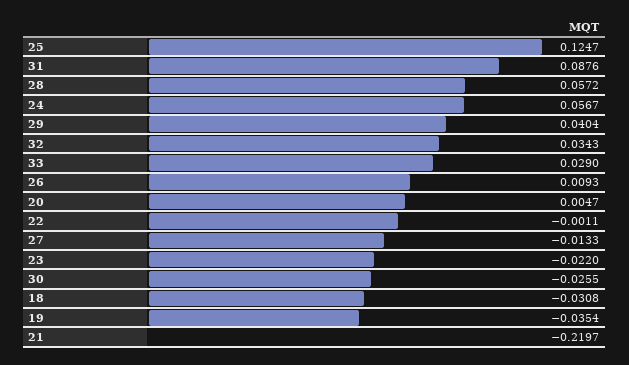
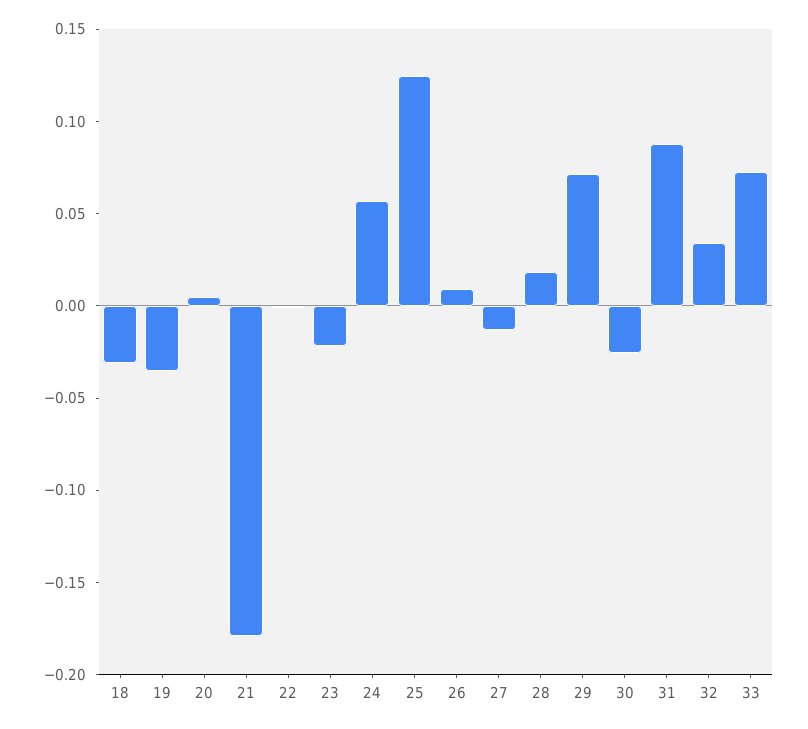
  {
    "25": 0.1247,
    "31": 0.0876,
-   "28": 0.0572,
+   "28": 0.02,
    "24": 0.0567,
-   "29": 0.0404,
+   "29": 0.07,
    "32": 0.0343,
-   "33": 0.029,
+   "33": 0.07,
    "26": 0.0093,
    "20": 0.0047,
    "22": -0.0011,
    "27": -0.0133,
    "23": -0.022,
    "30": -0.0255,
    "18": -0.0308,
    "19": -0.0354,
-   "21": -0.2197
+   "21": -0.18
  }

